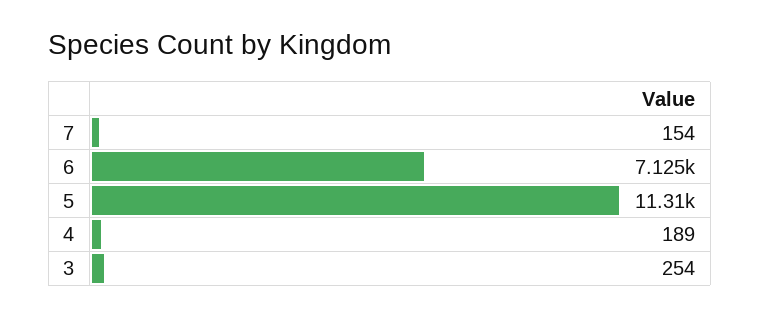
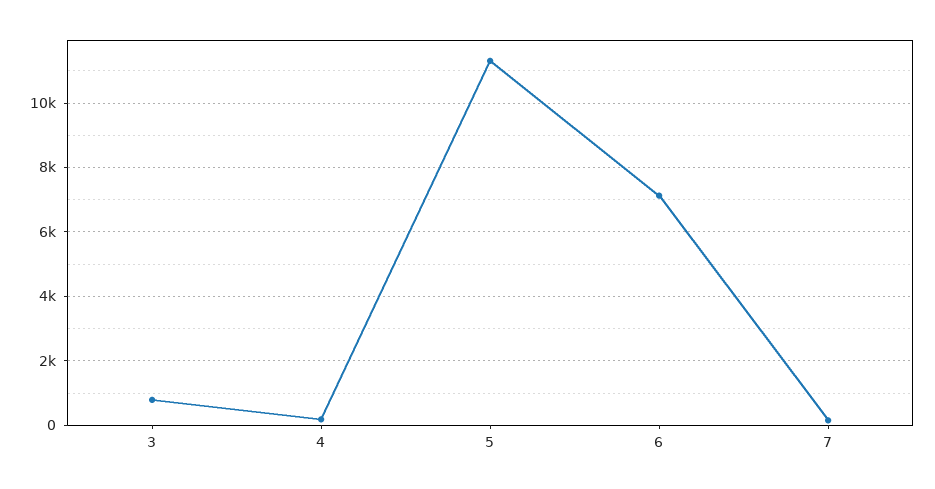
  {
    "7": 154,
    "6": 7125,
    "5": 11310,
    "4": 189,
-   "3": 254
+   "3": 800
  }

